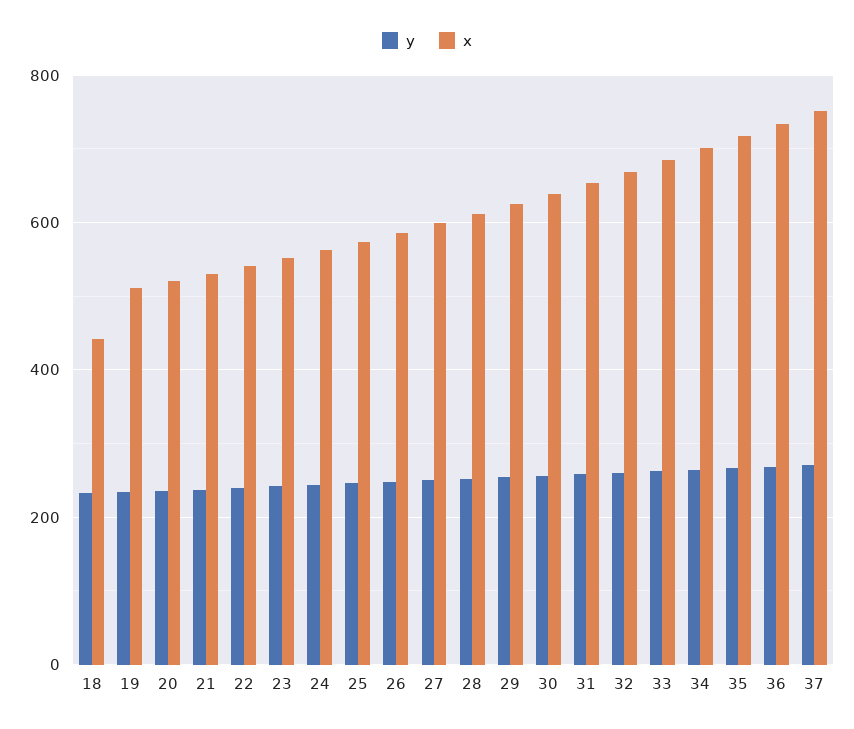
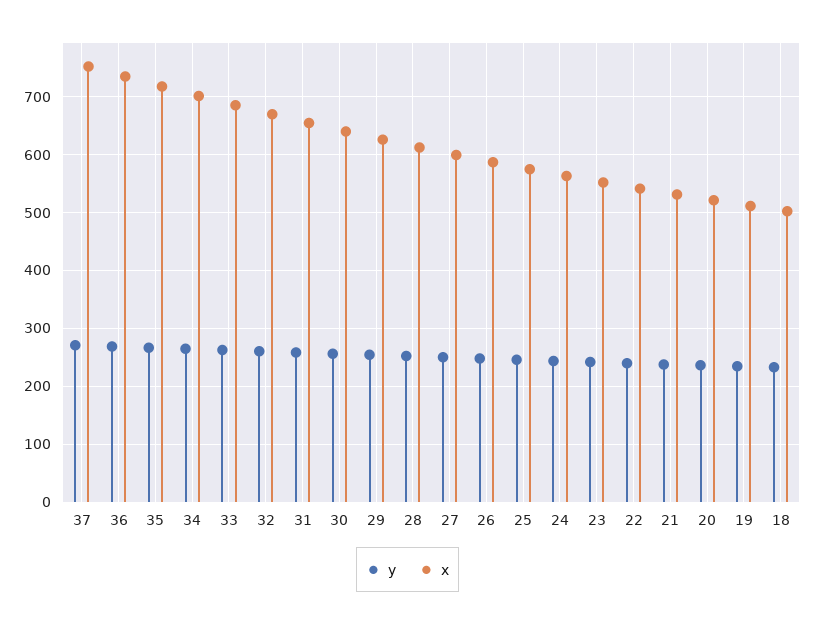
  {
    "y": {
      "18": 240,
      "19": 240,
      "20": 240,
      "21": 240,
      "22": 240,
      "23": 240,
      "24": 240,
      "25": 240,
      "26": 240,
      "27": 260,
      "28": 260,
      "29": 260,
      "30": 260,
      "31": 260,
      "32": 260,
      "33": 260,
      "34": 260,
      "35": 260,
      "36": 260,
      "37": 280
    },
    "x": {
-     "18": 440,
+     "18": 500,
      "19": 520,
      "20": 520,
      "21": 540,
      "22": 540,
      "23": 560,
      "24": 560,
      "25": 580,
      "26": 580,
      "27": 600,
      "28": 620,
      "29": 620,
      "30": 640,
      "31": 660,
      "32": 660,
      "33": 680,
      "34": 700,
      "35": 720,
      "36": 740,
      "37": 760
    }
  }

